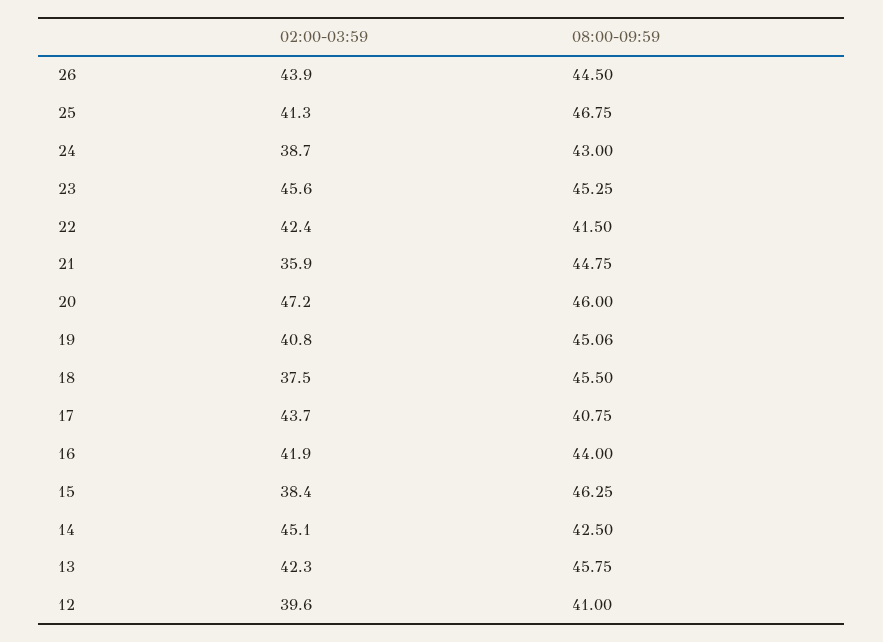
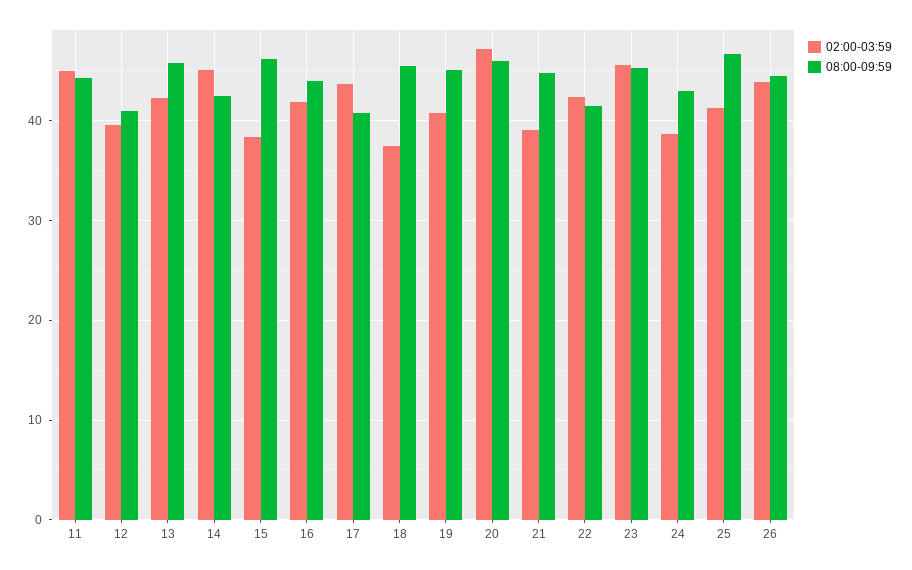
  {
    "02:00-03:59": {
      "26": 43.9,
      "25": 41.3,
      "24": 38.7,
      "23": 45.6,
      "22": 42.4,
-     "21": 35.9,
+     "21": 39,
      "20": 47.2,
      "19": 40.8,
      "18": 37.5,
      "17": 43.7,
      "16": 41.9,
      "15": 38.4,
      "14": 45.1,
      "13": 42.3,
-     "12": 39.6
+     "12": 39.6,
+     "11": 45
    },
    "08:00-09:59": {
      "26": 44.5,
      "25": 46.75,
      "24": 43,
      "23": 45.25,
      "22": 41.5,
      "21": 44.75,
      "20": 46,
      "19": 45.06,
      "18": 45.5,
      "17": 40.75,
      "16": 44,
      "15": 46.25,
      "14": 42.5,
      "13": 45.75,
-     "12": 41
+     "12": 41,
+     "11": 44
    }
  }

